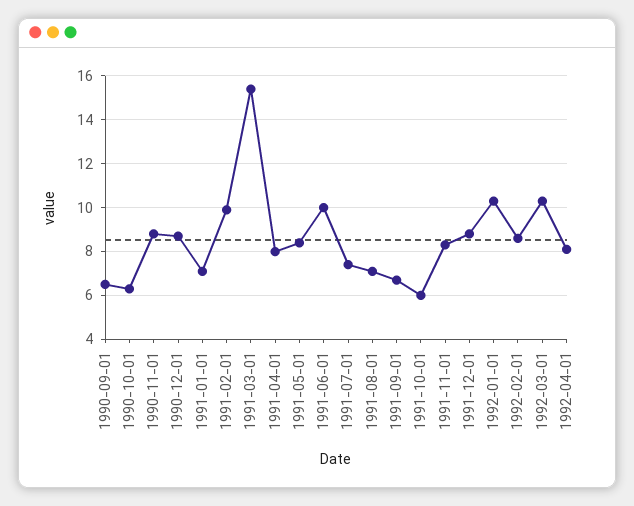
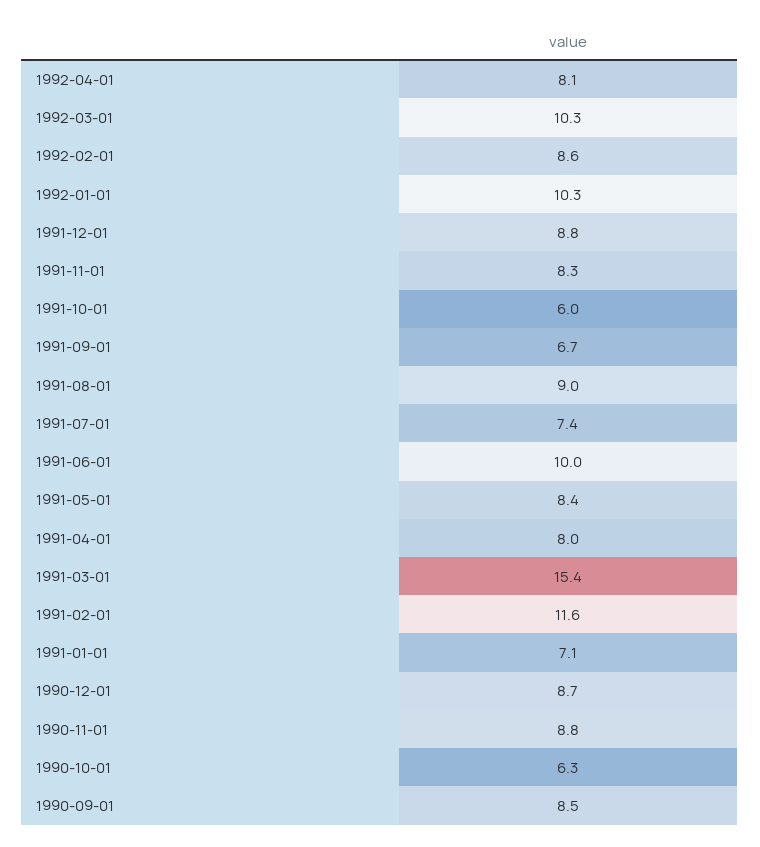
  {
-   "1990-09-01": 6.5,
+   "1990-09-01": 8.5,
    "1990-10-01": 6.3,
    "1990-11-01": 8.8,
    "1990-12-01": 8.7,
    "1991-01-01": 7.1,
-   "1991-02-01": 10,
+   "1991-02-01": 11.6,
    "1991-03-01": 15.4,
    "1991-04-01": 8,
    "1991-05-01": 8.4,
    "1991-06-01": 10,
    "1991-07-01": 7.4,
-   "1991-08-01": 7,
+   "1991-08-01": 9,
    "1991-09-01": 6.7,
    "1991-10-01": 6,
    "1991-11-01": 8.3,
    "1991-12-01": 8.8,
    "1992-01-01": 10.3,
    "1992-02-01": 8.6,
    "1992-03-01": 10.3,
    "1992-04-01": 8.1
  }

